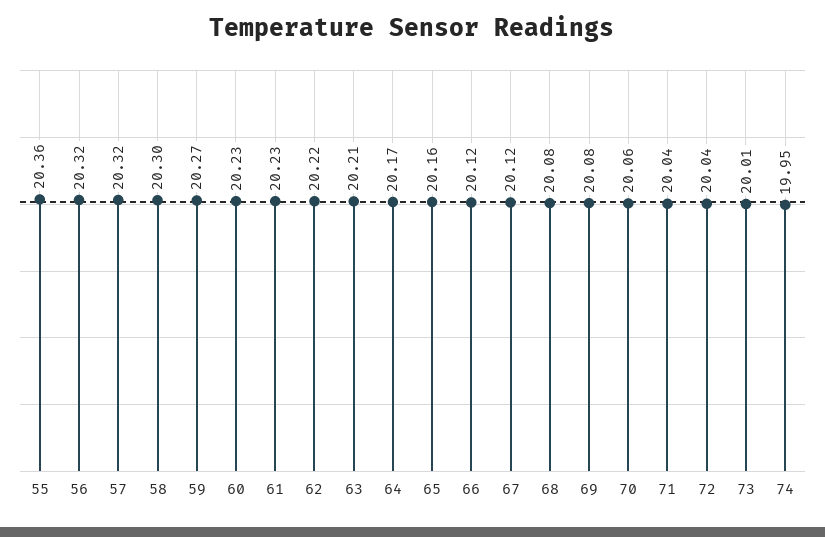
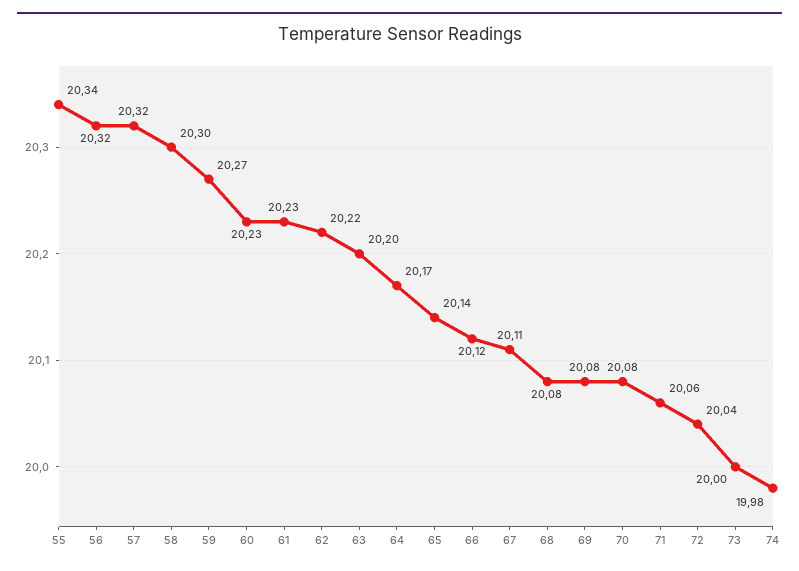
  {
-   "55": 20.36,
+   "55": 20.34,
    "56": 20.32,
    "57": 20.32,
    "58": 20.3,
    "59": 20.27,
    "60": 20.23,
    "61": 20.23,
    "62": 20.22,
-   "63": 20.21,
+   "63": 20.2,
    "64": 20.17,
-   "65": 20.16,
+   "65": 20.14,
    "66": 20.12,
-   "67": 20.12,
+   "67": 20.11,
    "68": 20.08,
    "69": 20.08,
-   "70": 20.06,
+   "70": 20.08,
-   "71": 20.04,
+   "71": 20.06,
    "72": 20.04,
-   "73": 20.01,
+   "73": 20,
-   "74": 19.95
+   "74": 19.98
  }

